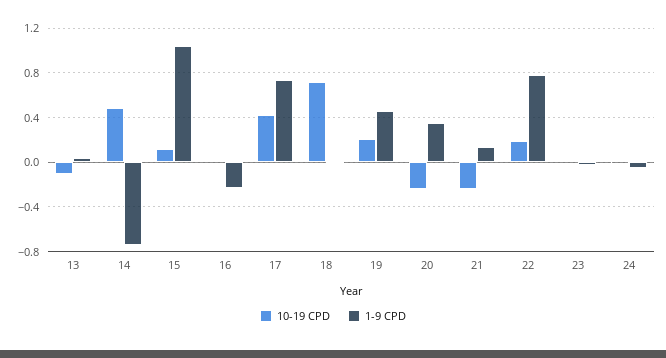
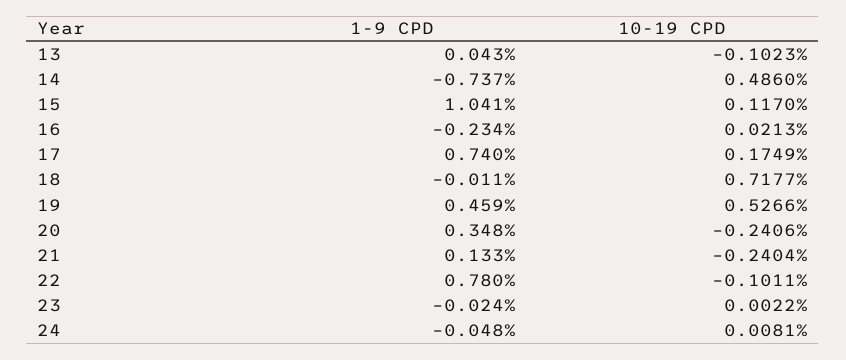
  {
    "10-19 CPD": {
      "13": -0.1023,
      "14": 0.486,
      "15": 0.117,
      "16": 0.0213,
-     "17": 0.4,
+     "17": 0.1749,
      "18": 0.7177,
-     "19": 0.2,
+     "19": 0.5266,
      "20": -0.2406,
      "21": -0.2404,
-     "22": 0.2,
+     "22": -0.1011,
      "23": 0.0022,
      "24": 0.0081
    },
    "1-9 CPD": {
      "13": 0.043,
      "14": -0.737,
      "15": 1.041,
      "16": -0.234,
      "17": 0.74,
      "18": -0.011,
      "19": 0.459,
      "20": 0.348,
      "21": 0.133,
      "22": 0.78,
      "23": -0.024,
      "24": -0.048
    }
  }

